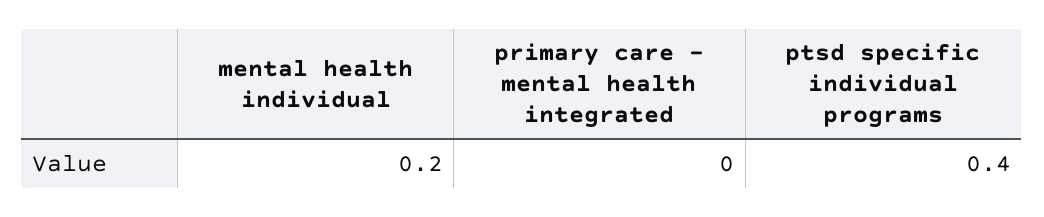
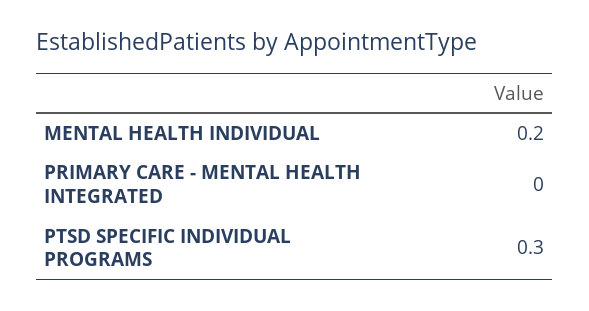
  {
    "mental health individual": 0.2,
    "primary care - mental health integrated": 0,
-   "ptsd specific individual programs": 0.4
+   "ptsd specific individual programs": 0.3
  }

